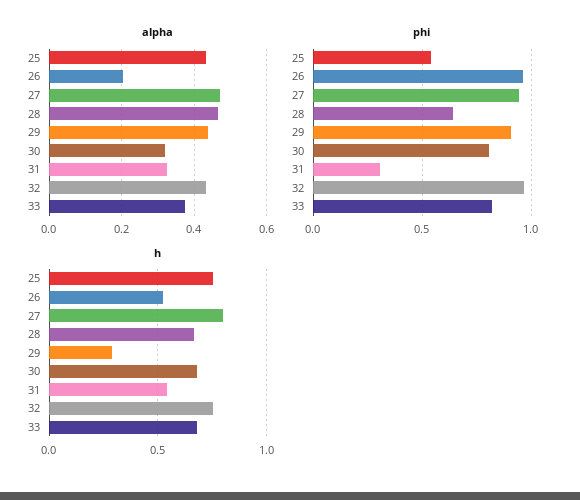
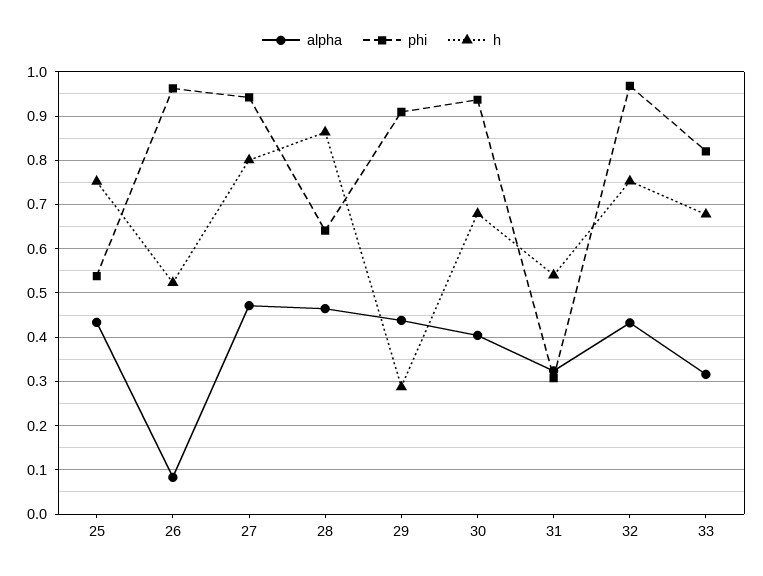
  {
    "alpha": {
      "25": 0.44,
-     "26": 0.2,
+     "26": 0.08,
      "27": 0.48,
      "28": 0.46,
      "29": 0.44,
-     "30": 0.32,
+     "30": 0.4,
      "31": 0.32,
      "32": 0.44,
-     "33": 0.38
+     "33": 0.32
    },
    "phi": {
      "25": 0.54,
      "26": 0.96,
      "27": 0.94,
      "28": 0.64,
      "29": 0.9,
-     "30": 0.8,
+     "30": 0.94,
      "31": 0.3,
      "32": 0.96,
      "33": 0.82
    },
    "h": {
      "25": 0.76,
      "26": 0.52,
      "27": 0.8,
-     "28": 0.65,
+     "28": 0.86,
      "29": 0.28,
      "30": 0.68,
      "31": 0.54,
      "32": 0.76,
      "33": 0.68
    }
  }

